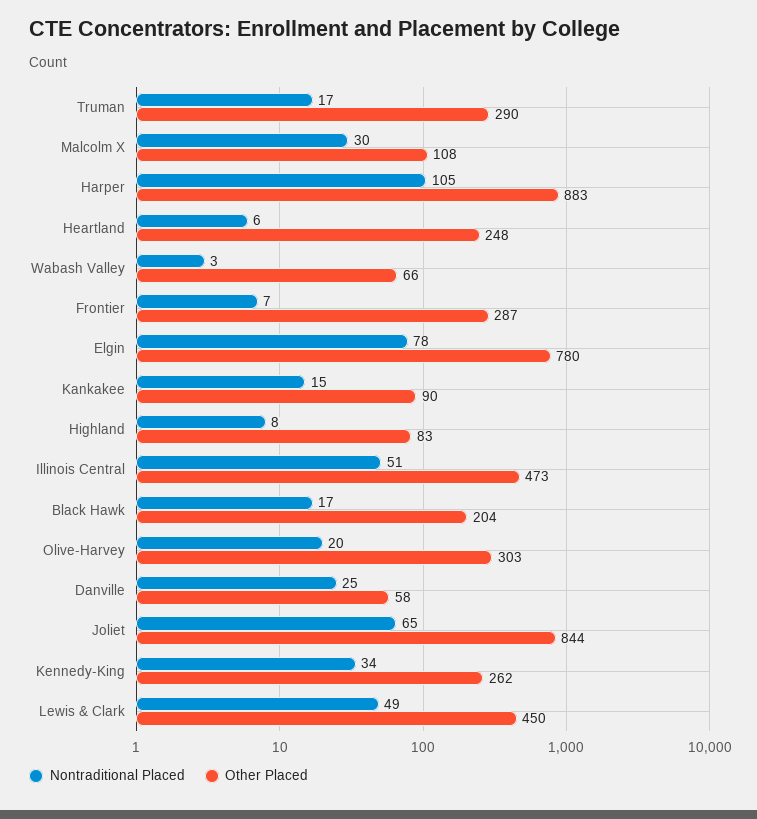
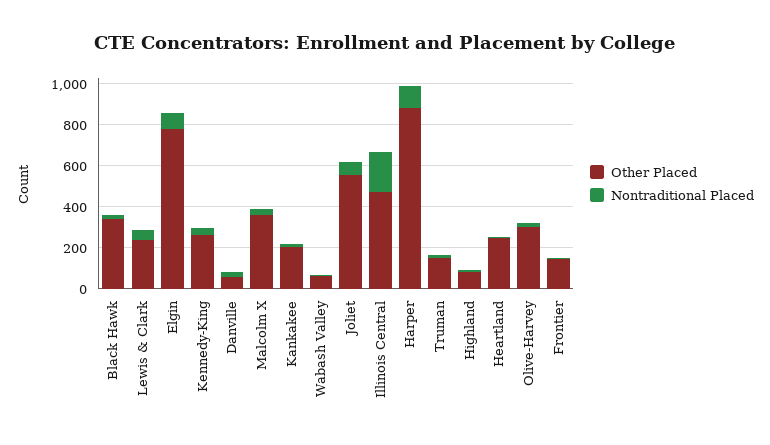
  {
    "Nontraditional Placed": {
      "Truman": 17,
      "Malcolm X": 30,
      "Harper": 105,
      "Heartland": 6,
      "Wabash Valley": 3,
      "Frontier": 7,
      "Elgin": 78,
      "Kankakee": 15,
      "Highland": 8,
-     "Illinois Central": 51,
+     "Illinois Central": 200,
      "Black Hawk": 17,
      "Olive-Harvey": 20,
      "Danville": 25,
      "Joliet": 65,
      "Kennedy-King": 34,
      "Lewis & Clark": 49
    },
    "Other Placed": {
-     "Truman": 290,
+     "Truman": 150,
-     "Malcolm X": 108,
+     "Malcolm X": 350,
      "Harper": 883,
      "Heartland": 248,
      "Wabash Valley": 66,
-     "Frontier": 287,
+     "Frontier": 150,
      "Elgin": 780,
-     "Kankakee": 90,
+     "Kankakee": 200,
      "Highland": 83,
      "Illinois Central": 473,
-     "Black Hawk": 204,
+     "Black Hawk": 350,
      "Olive-Harvey": 303,
      "Danville": 58,
-     "Joliet": 844,
+     "Joliet": 550,
      "Kennedy-King": 262,
-     "Lewis & Clark": 450
+     "Lewis & Clark": 250
    }
  }

